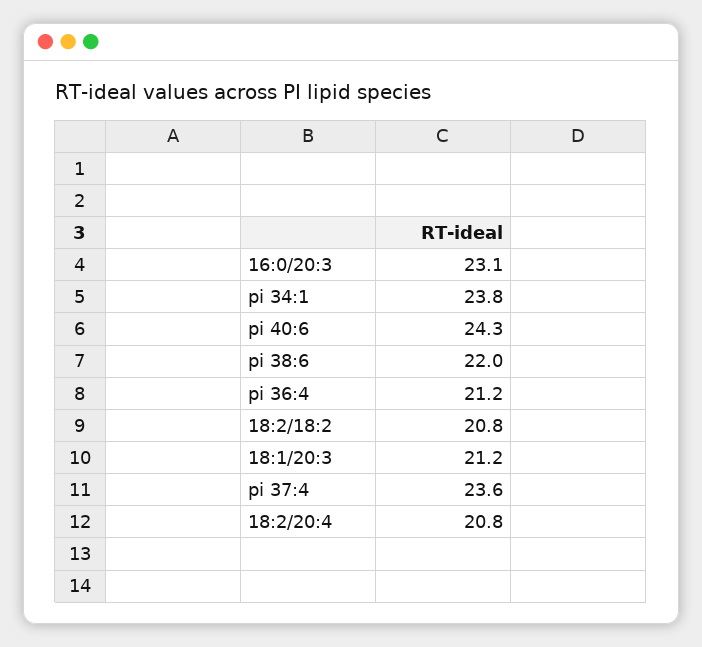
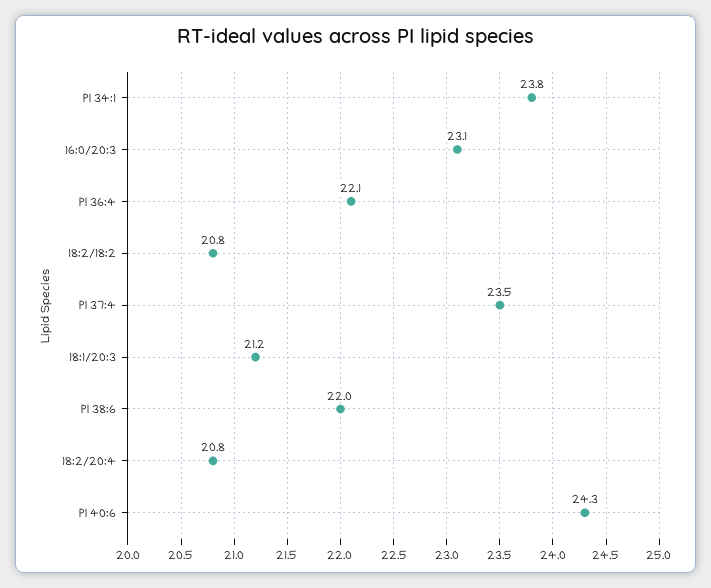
  {
    "16:0/20:3": 23.1,
    "pi 34:1": 23.8,
    "pi 40:6": 24.3,
    "pi 38:6": 22,
-   "pi 36:4": 21.2,
+   "pi 36:4": 22.1,
    "18:2/18:2": 20.8,
    "18:1/20:3": 21.2,
-   "pi 37:4": 23.6,
+   "pi 37:4": 23.5,
    "18:2/20:4": 20.8
  }

